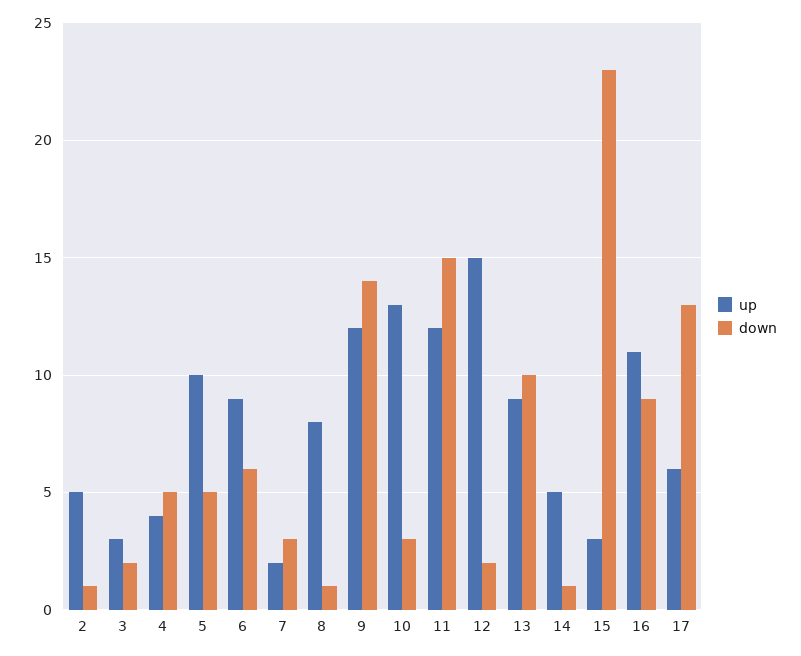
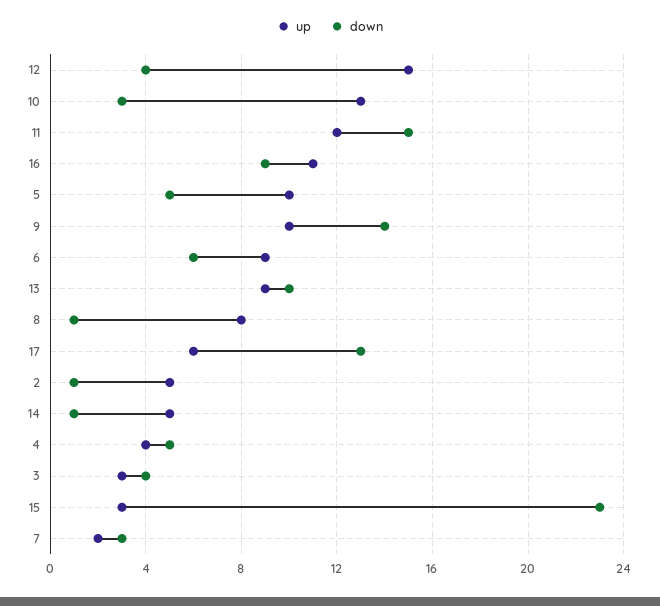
  {
    "up": {
      "2": 5,
      "3": 3,
      "4": 4,
      "5": 10,
      "6": 9,
      "7": 2,
      "8": 8,
-     "9": 12,
+     "9": 10,
      "10": 13,
      "11": 12,
      "12": 15,
      "13": 9,
      "14": 5,
      "15": 3,
      "16": 11,
      "17": 6
    },
    "down": {
      "2": 1,
-     "3": 2,
+     "3": 4,
      "4": 5,
      "5": 5,
      "6": 6,
      "7": 3,
      "8": 1,
      "9": 14,
      "10": 3,
      "11": 15,
-     "12": 2,
+     "12": 4,
      "13": 10,
      "14": 1,
      "15": 23,
      "16": 9,
      "17": 13
    }
  }

